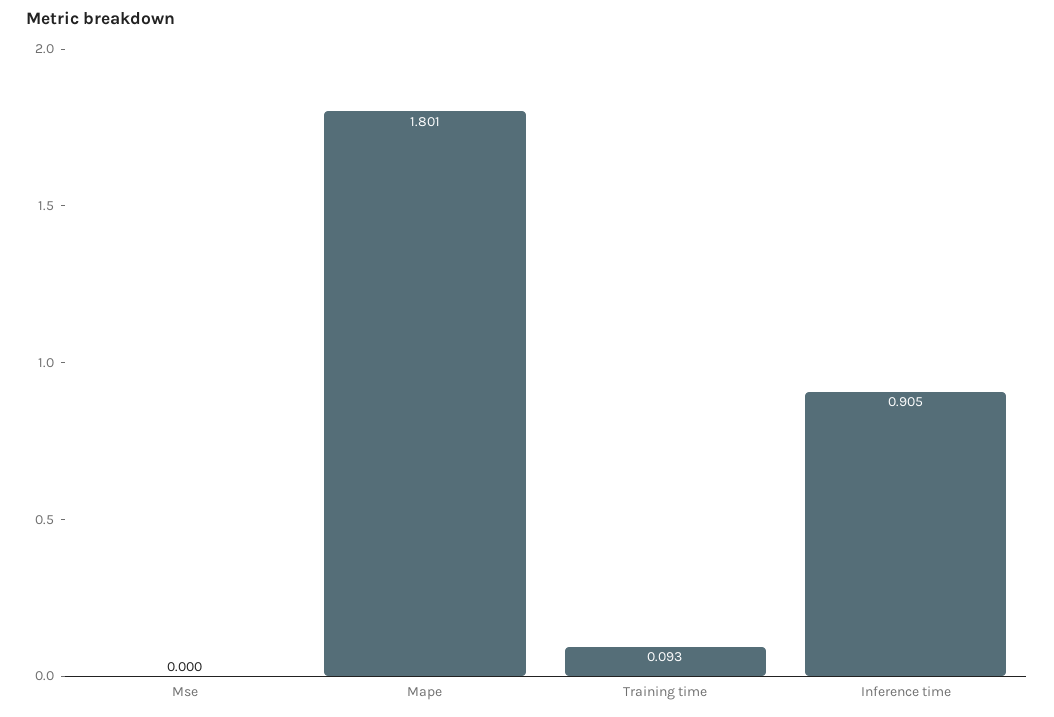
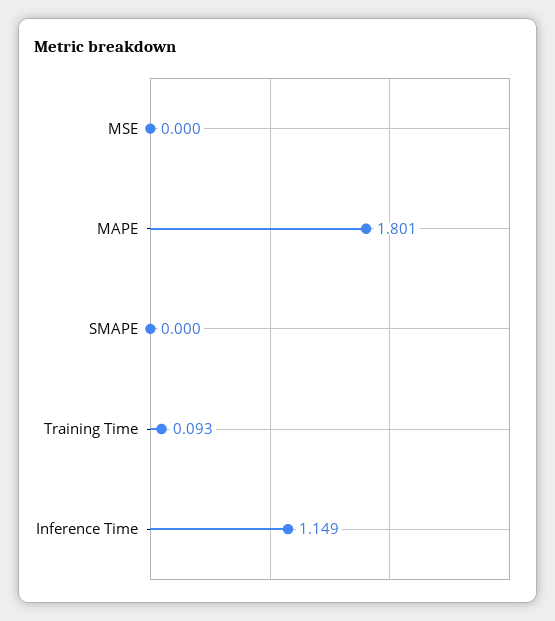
  {
    "Mse": 0,
    "Mape": 1.801,
    "Training time": 0.093,
-   "Inference time": 0.905
+   "Inference time": 1.149,
+   "SMAPE": 0
  }

